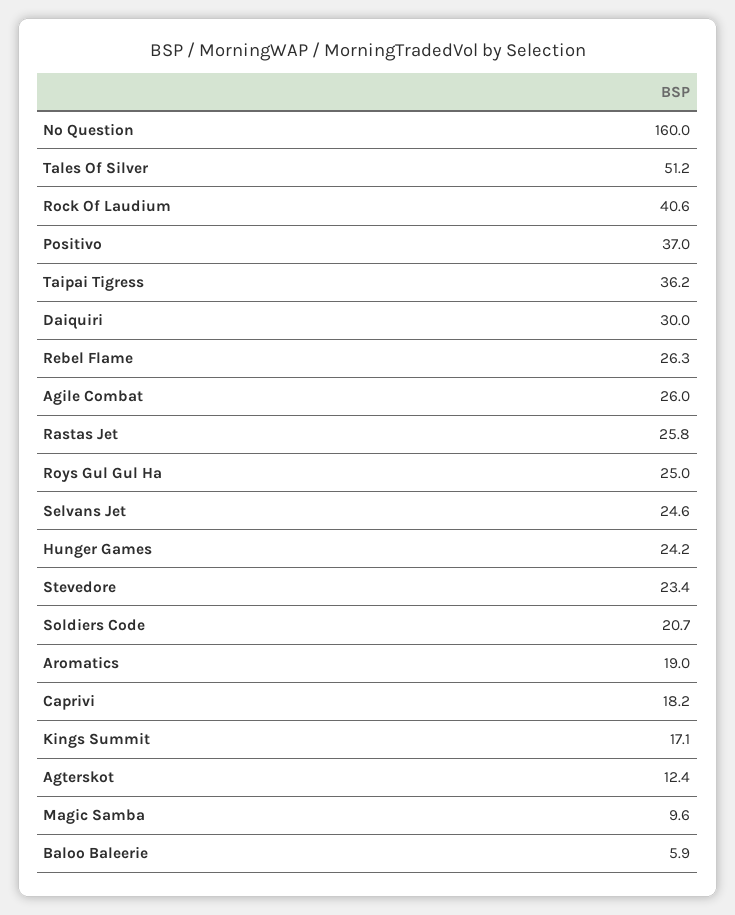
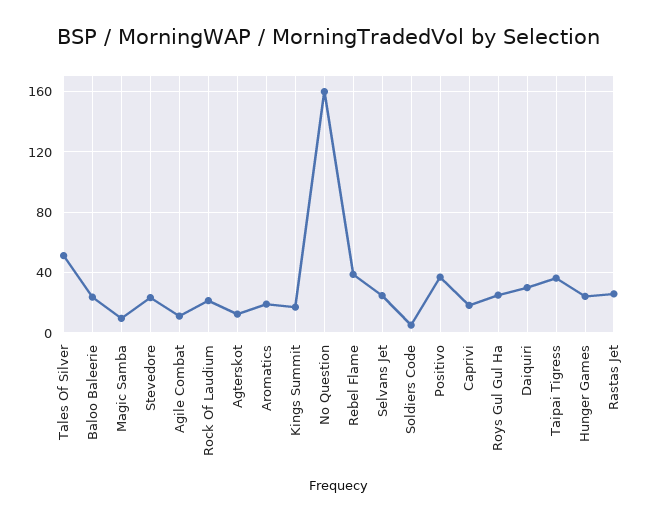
  {
    "No Question": 160,
    "Tales Of Silver": 51.2,
-   "Rock Of Laudium": 40.6,
+   "Rock Of Laudium": 20,
    "Positivo": 37,
    "Taipai Tigress": 36.2,
    "Daiquiri": 30,
-   "Rebel Flame": 26.3,
+   "Rebel Flame": 40,
-   "Agile Combat": 26,
+   "Agile Combat": 10,
    "Rastas Jet": 25.8,
    "Roys Gul Gul Ha": 25,
    "Selvans Jet": 24.6,
    "Hunger Games": 24.2,
    "Stevedore": 23.4,
-   "Soldiers Code": 20.7,
+   "Soldiers Code": 5,
    "Aromatics": 19,
    "Caprivi": 18.2,
    "Kings Summit": 17.1,
    "Agterskot": 12.4,
    "Magic Samba": 9.6,
-   "Baloo Baleerie": 5.9
+   "Baloo Baleerie": 25
  }

